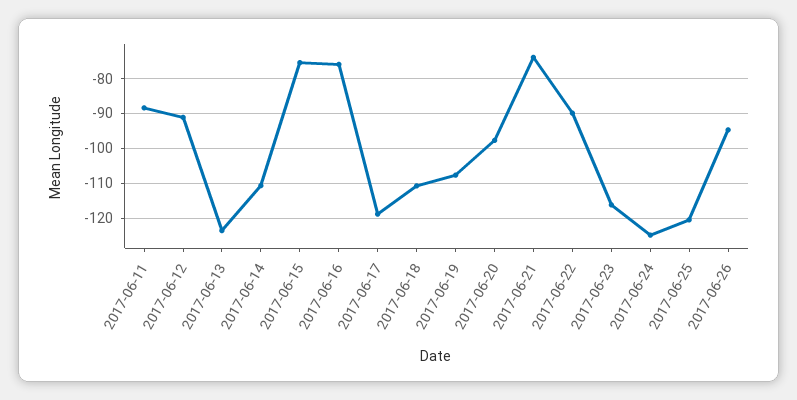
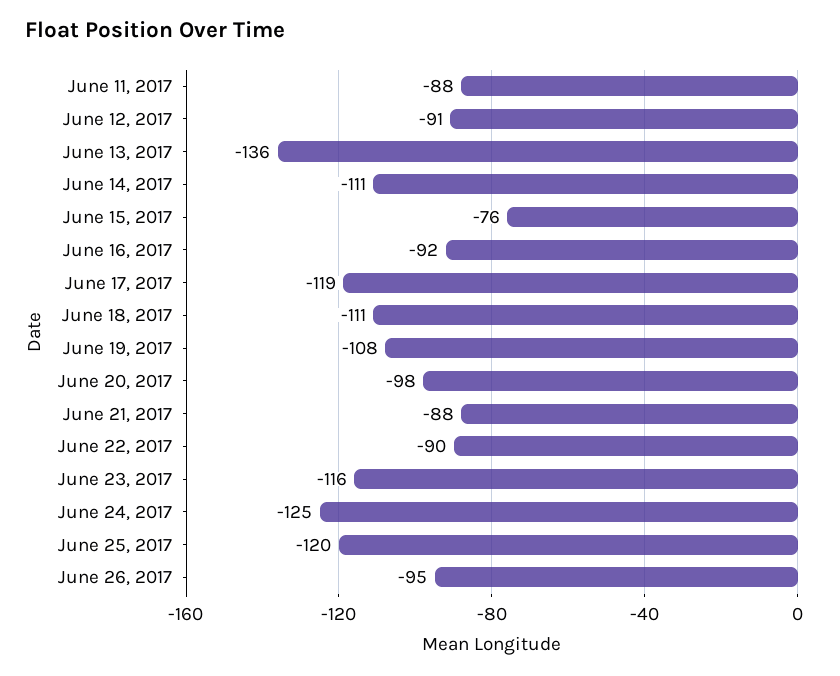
  {
    "2017-06-11": -88,
    "2017-06-12": -91,
-   "2017-06-13": -124,
+   "2017-06-13": -136,
    "2017-06-14": -111,
    "2017-06-15": -76,
-   "2017-06-16": -76,
+   "2017-06-16": -92,
    "2017-06-17": -119,
    "2017-06-18": -111,
    "2017-06-19": -108,
    "2017-06-20": -98,
-   "2017-06-21": -74,
+   "2017-06-21": -88,
    "2017-06-22": -90,
    "2017-06-23": -116,
    "2017-06-24": -125,
    "2017-06-25": -120,
    "2017-06-26": -95
  }

